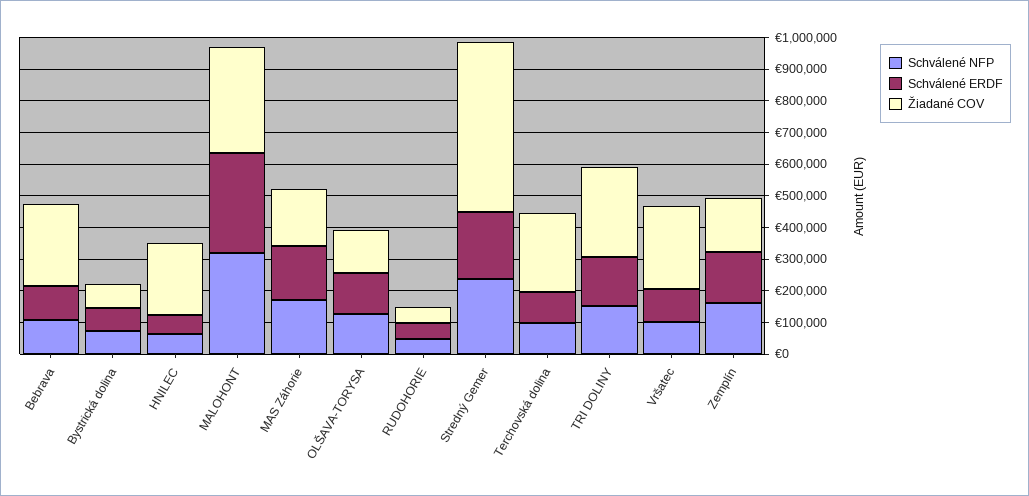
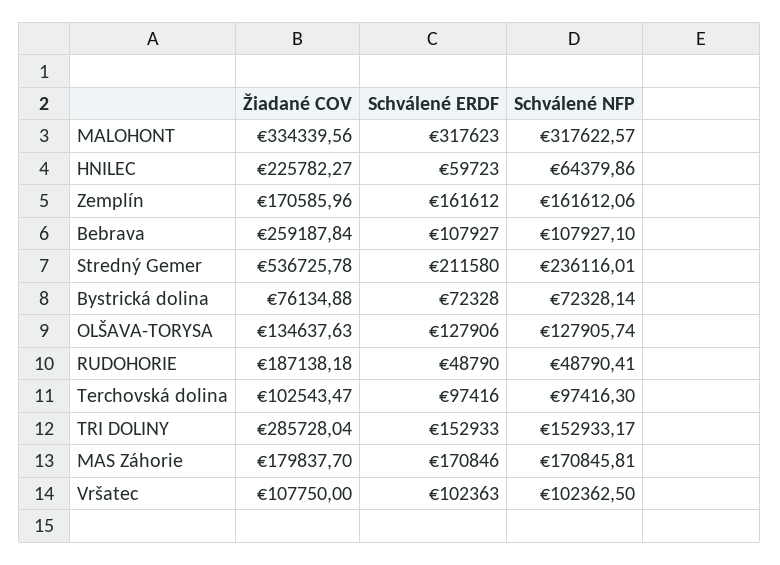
  {
    "Schválené NFP": {
      "Bebrava": 107927.1,
      "Bystrická dolina": 72328.14,
      "HNILEC": 64379.86,
      "MALOHONT": 317622.57,
      "MAS Záhorie": 170845.81,
      "OLŠAVA-TORYSA": 127905.74,
      "RUDOHORIE": 48790.41,
      "Stredný Gemer": 236116.01,
      "Terchovská dolina": 97416.3,
      "TRI DOLINY": 152933.17,
      "Vršatec": 102362.5,
      "Zemplín": 161612.06
    },
    "Schválené ERDF": {
      "Bebrava": 107927,
      "Bystrická dolina": 72328,
      "HNILEC": 59723,
      "MALOHONT": 317623,
      "MAS Záhorie": 170846,
      "OLŠAVA-TORYSA": 127906,
      "RUDOHORIE": 48790,
      "Stredný Gemer": 211580,
      "Terchovská dolina": 97416,
      "TRI DOLINY": 152933,
      "Vršatec": 102363,
      "Zemplín": 161612
    },
    "Žiadané COV": {
      "Bebrava": 259187.84,
      "Bystrická dolina": 76134.88,
      "HNILEC": 225782.27,
      "MALOHONT": 334339.56,
      "MAS Záhorie": 179837.7,
      "OLŠAVA-TORYSA": 134637.63,
-     "RUDOHORIE": 50000,
+     "RUDOHORIE": 187138.18,
      "Stredný Gemer": 536725.78,
-     "Terchovská dolina": 250000,
+     "Terchovská dolina": 102543.47,
      "TRI DOLINY": 285728.04,
-     "Vršatec": 250000,
+     "Vršatec": 107750,
      "Zemplín": 170585.96
    }
  }

